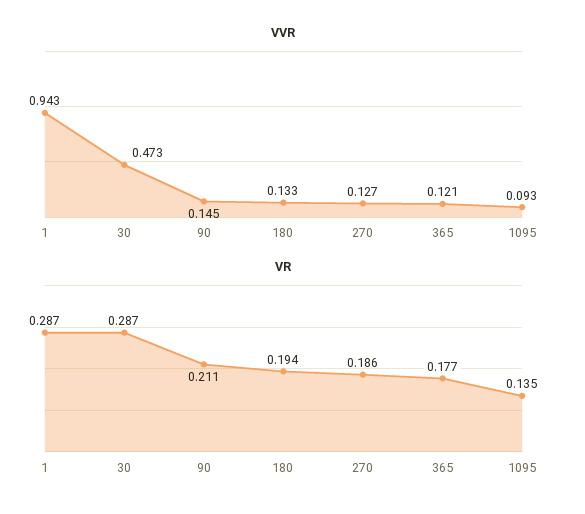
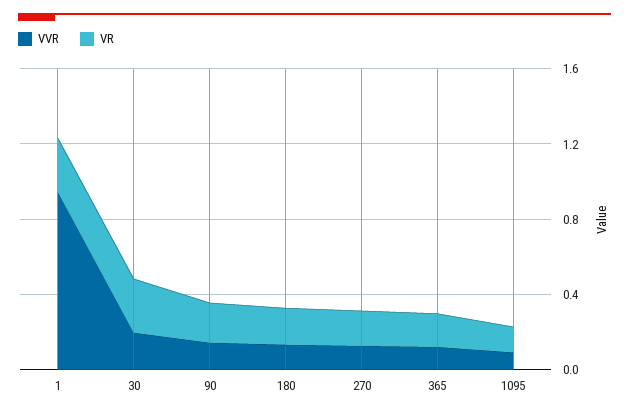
  {
    "VVR": {
      "1": 0.943,
-     "30": 0.473,
+     "30": 0.2,
      "90": 0.145,
      "180": 0.133,
      "270": 0.127,
      "365": 0.121,
      "1095": 0.093
    },
    "VR": {
      "1": 0.287,
      "30": 0.287,
      "90": 0.211,
      "180": 0.194,
      "270": 0.186,
      "365": 0.177,
      "1095": 0.135
    }
  }

